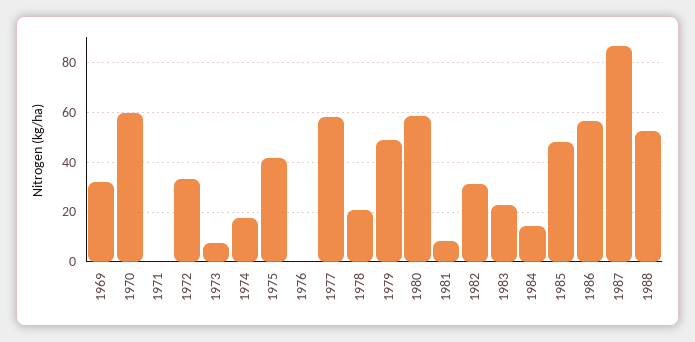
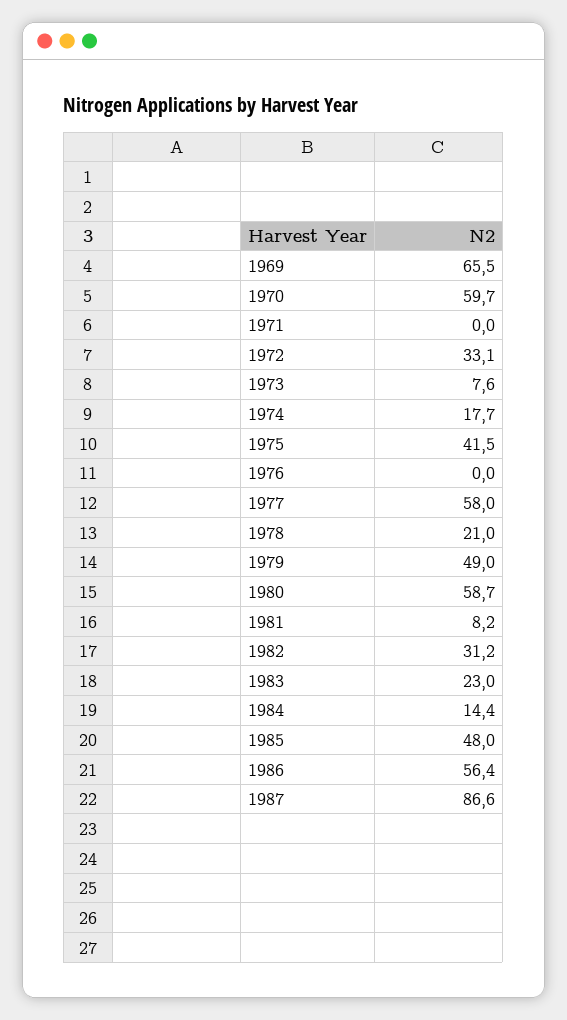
  {
-   "1969": 32.5,
+   "1969": 65.5,
    "1970": 59.7,
    "1971": 0,
    "1972": 33.1,
    "1973": 7.6,
    "1974": 17.7,
    "1975": 41.5,
    "1976": 0,
    "1977": 58,
    "1978": 21,
    "1979": 49,
    "1980": 58.7,
    "1981": 8.2,
    "1982": 31.2,
    "1983": 23,
    "1984": 14.4,
    "1985": 48,
    "1986": 56.4,
-   "1987": 86.6,
+   "1987": 86.6
-   "1988": 52.5
  }

